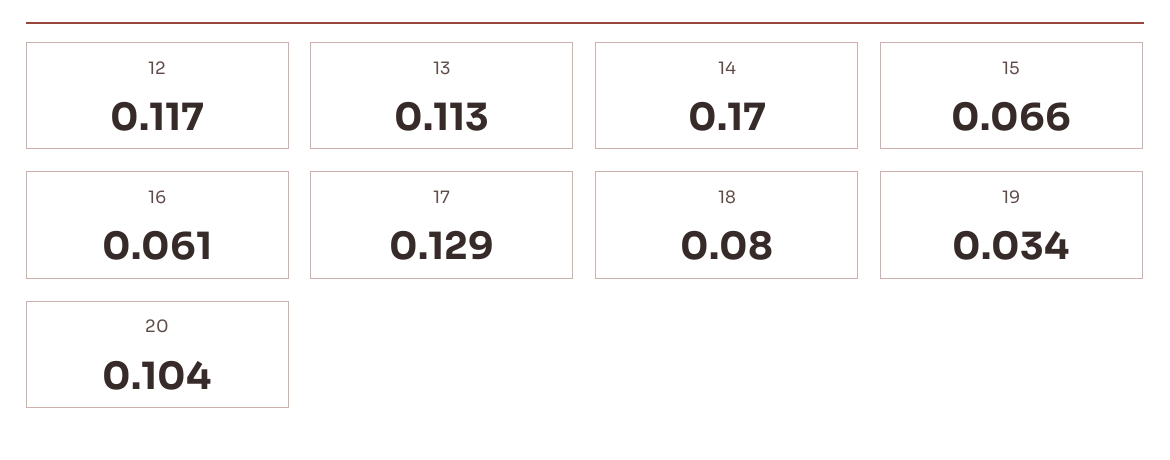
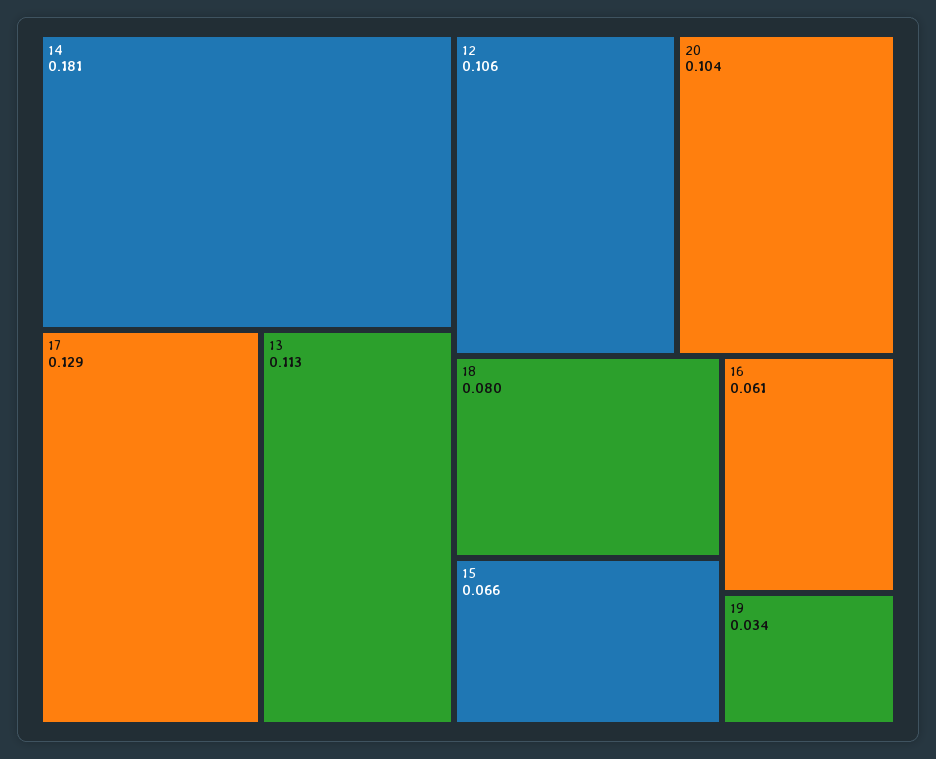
  {
-   "12": 0.117,
+   "12": 0.106,
    "13": 0.113,
-   "14": 0.17,
+   "14": 0.181,
    "15": 0.066,
    "16": 0.061,
    "17": 0.129,
    "18": 0.08,
    "19": 0.034,
    "20": 0.104
  }

